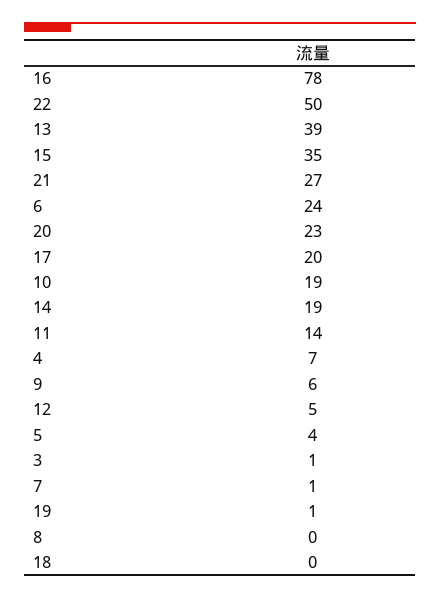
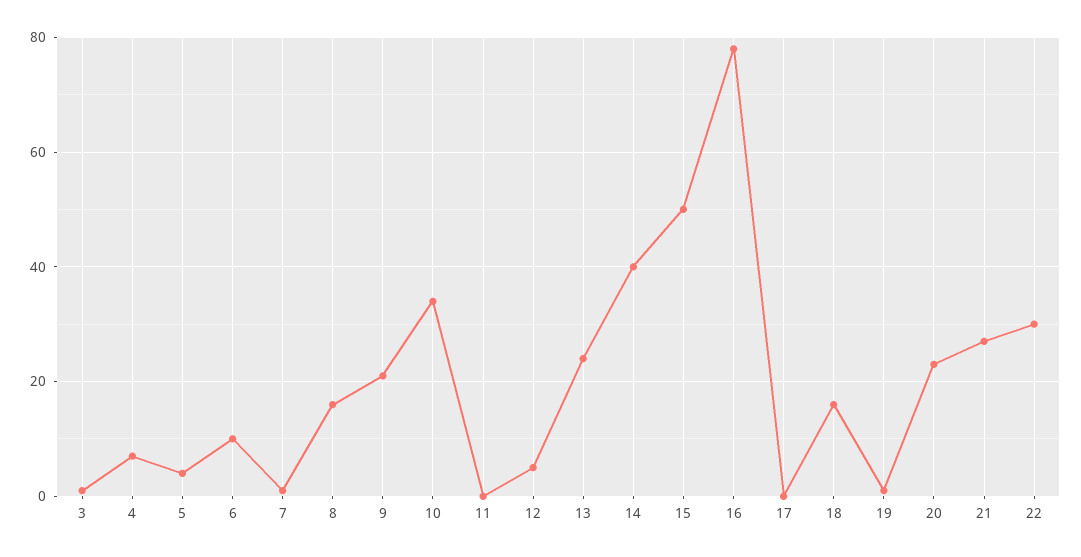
  {
    "16": 78,
-   "22": 50,
+   "22": 30,
-   "13": 39,
+   "13": 25,
-   "15": 35,
+   "15": 50,
    "21": 27,
-   "6": 24,
+   "6": 10,
    "20": 23,
-   "17": 20,
+   "17": 0,
-   "10": 19,
+   "10": 35,
-   "14": 19,
+   "14": 40,
-   "11": 14,
+   "11": 0,
    "4": 7,
-   "9": 6,
+   "9": 20,
    "12": 5,
    "5": 4,
    "3": 1,
    "7": 1,
    "19": 1,
-   "8": 0,
+   "8": 15,
-   "18": 0
+   "18": 15
  }

